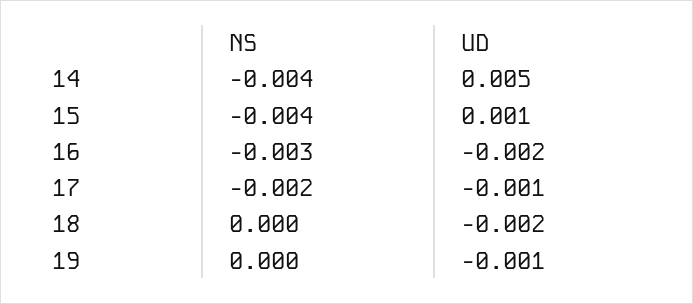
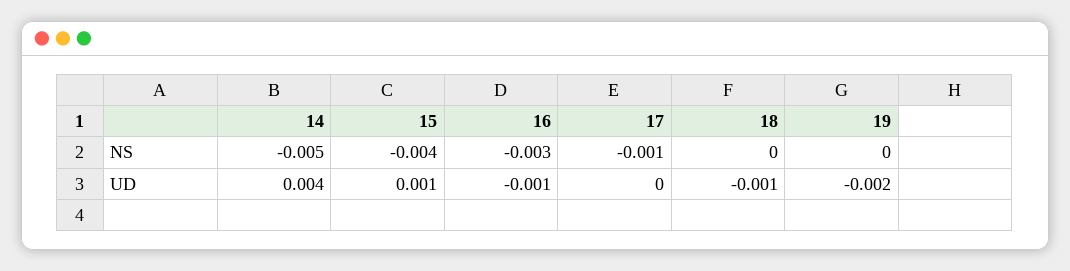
  {
    "NS": {
-     "14": -0.004,
+     "14": -0.005,
      "15": -0.004,
      "16": -0.003,
-     "17": -0.002,
+     "17": -0.001,
      "18": 0,
      "19": 0
    },
    "UD": {
-     "14": 0.005,
+     "14": 0.004,
      "15": 0.001,
-     "16": -0.002,
+     "16": -0.001,
-     "17": -0.001,
+     "17": 0,
-     "18": -0.002,
+     "18": -0.001,
-     "19": -0.001
+     "19": -0.002
    }
  }

